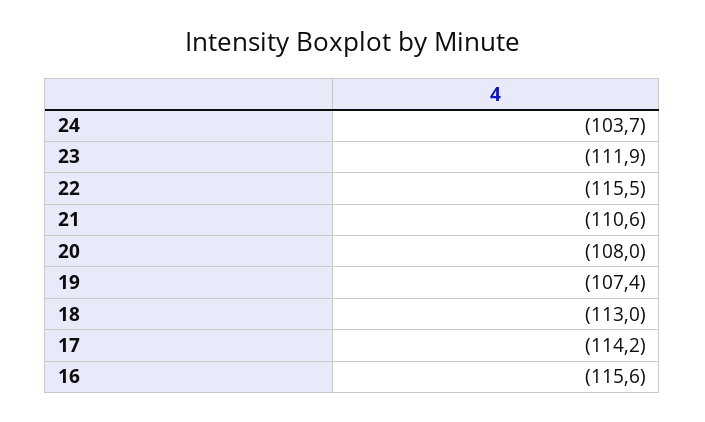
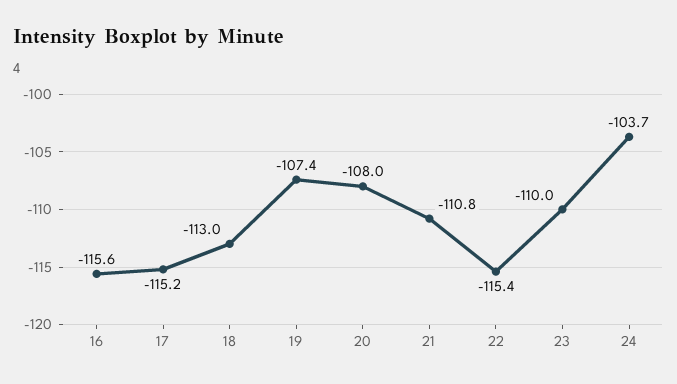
  {
    "24": -103.7,
-   "23": -111.9,
+   "23": -110,
-   "22": -115.5,
+   "22": -115.4,
-   "21": -110.6,
+   "21": -110.8,
    "20": -108,
    "19": -107.4,
    "18": -113,
-   "17": -114.2,
+   "17": -115.2,
    "16": -115.6
  }

